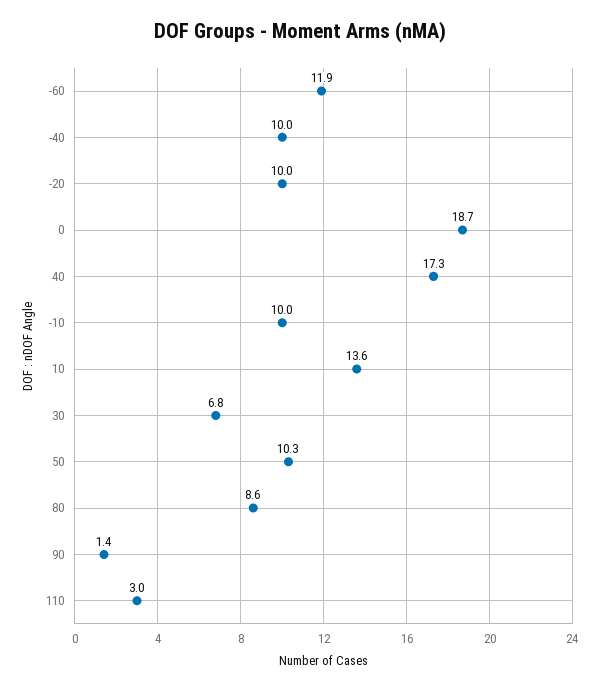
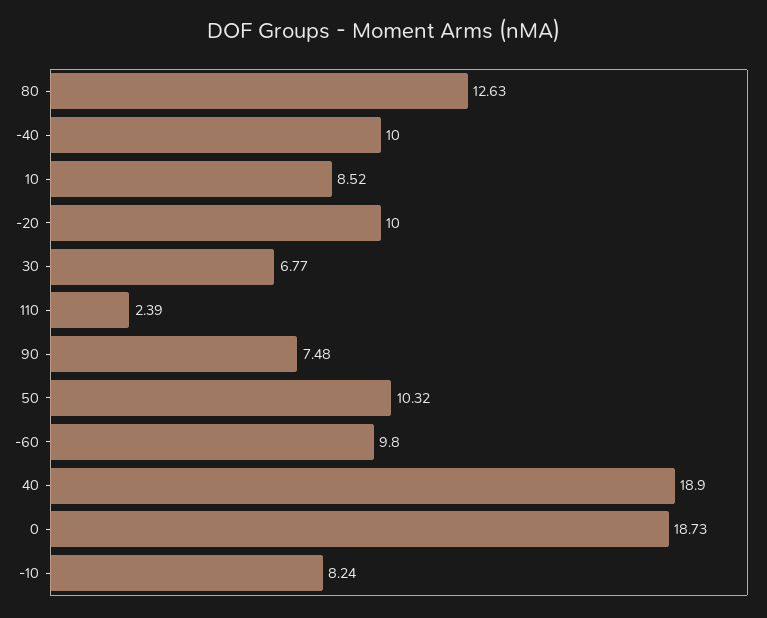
  {
-   "-60": 11.9,
+   "-60": 9.8,
    "-40": 10,
    "-20": 10,
    "0": 18.73,
-   "40": 17.3,
+   "40": 18.9,
-   "-10": 10,
+   "-10": 8.24,
-   "10": 13.6,
+   "10": 8.52,
    "30": 6.77,
    "50": 10.32,
-   "80": 8.6,
+   "80": 12.63,
-   "90": 1.4,
+   "90": 7.48,
-   "110": 3
+   "110": 2.39
  }

